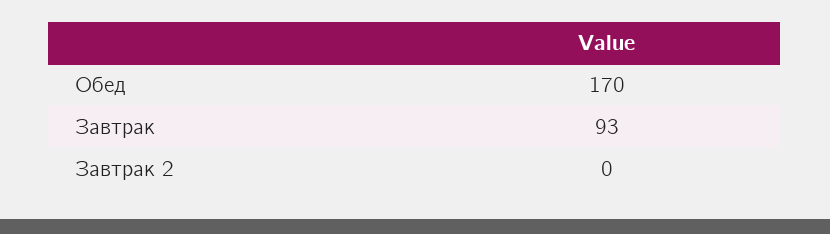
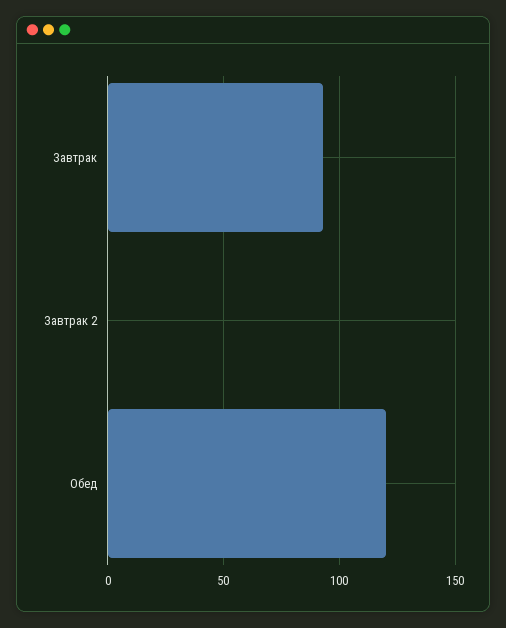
  {
-   "Обед": 170,
+   "Обед": 120,
    "Завтрак": 93,
    "Завтрак 2": 0
  }

